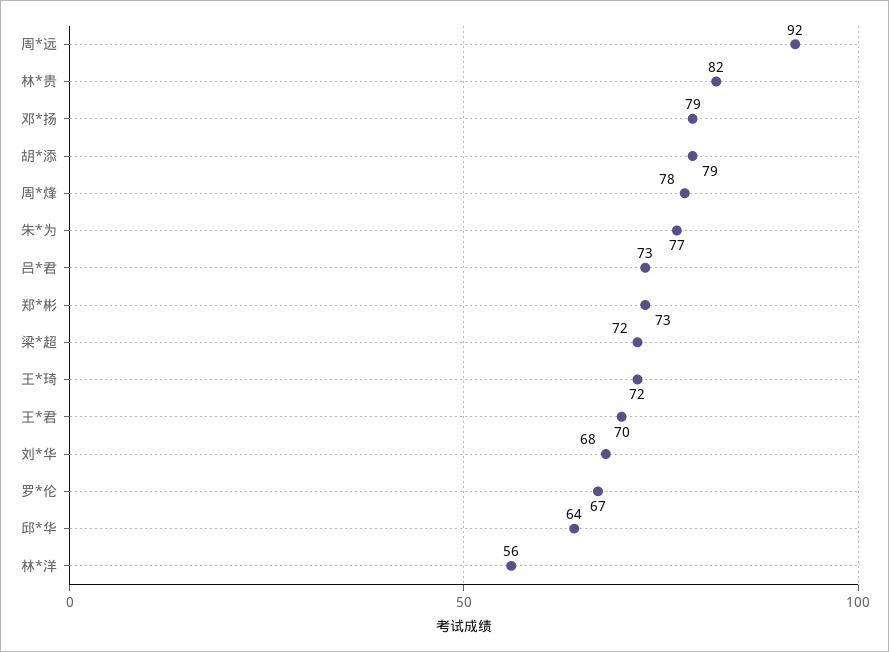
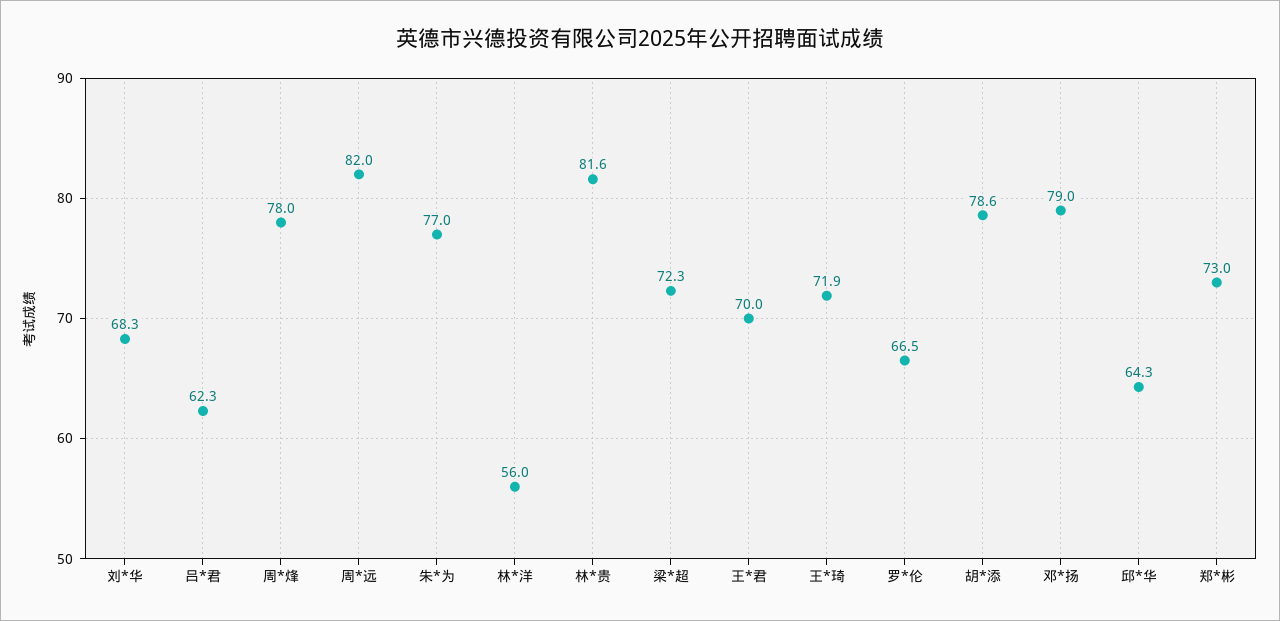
  {
-   "周*远": 92,
+   "周*远": 82,
    "林*贵": 81.6,
    "邓*扬": 79,
    "胡*添": 78.6,
    "周*烽": 78,
    "朱*为": 77,
-   "吕*君": 73,
+   "吕*君": 62.3,
    "郑*彬": 73,
    "梁*超": 72.3,
    "王*琦": 71.9,
    "王*君": 70,
    "刘*华": 68.3,
    "罗*伦": 66.5,
    "邱*华": 64.3,
    "林*洋": 56
  }

